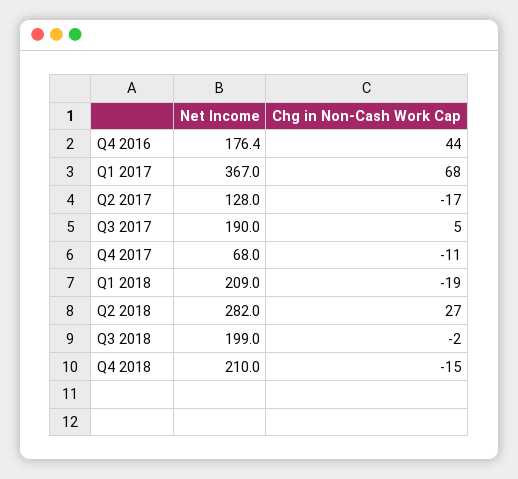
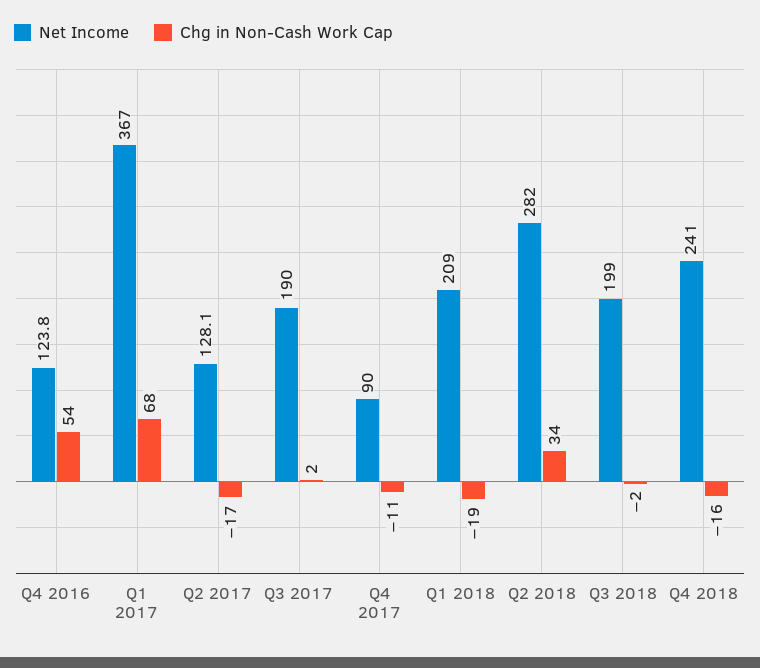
  {
    "Net Income": {
-     "Q4 2016": 176.4,
+     "Q4 2016": 123.8,
      "Q1 2017": 367,
-     "Q2 2017": 128,
+     "Q2 2017": 128.1,
      "Q3 2017": 190,
-     "Q4 2017": 68,
+     "Q4 2017": 90,
      "Q1 2018": 209,
      "Q2 2018": 282,
      "Q3 2018": 199,
-     "Q4 2018": 210
+     "Q4 2018": 241
    },
    "Chg in Non-Cash Work Cap": {
-     "Q4 2016": 44,
+     "Q4 2016": 54,
      "Q1 2017": 68,
      "Q2 2017": -17,
-     "Q3 2017": 5,
+     "Q3 2017": 2,
      "Q4 2017": -11,
      "Q1 2018": -19,
-     "Q2 2018": 27,
+     "Q2 2018": 34,
      "Q3 2018": -2,
-     "Q4 2018": -15
+     "Q4 2018": -16
    }
  }

